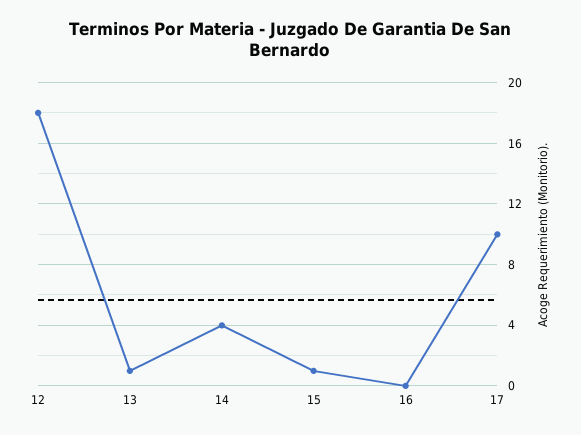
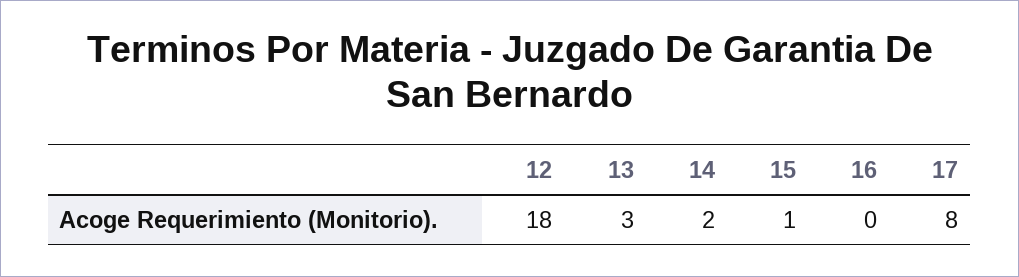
  {
    "12": 18,
-   "13": 1,
+   "13": 3,
-   "14": 4,
+   "14": 2,
    "15": 1,
    "16": 0,
-   "17": 10
+   "17": 8
  }

